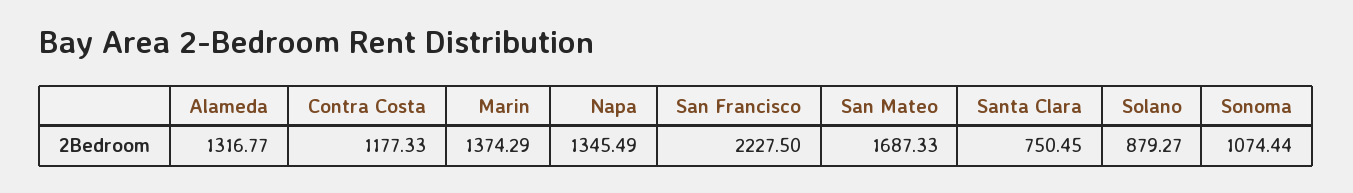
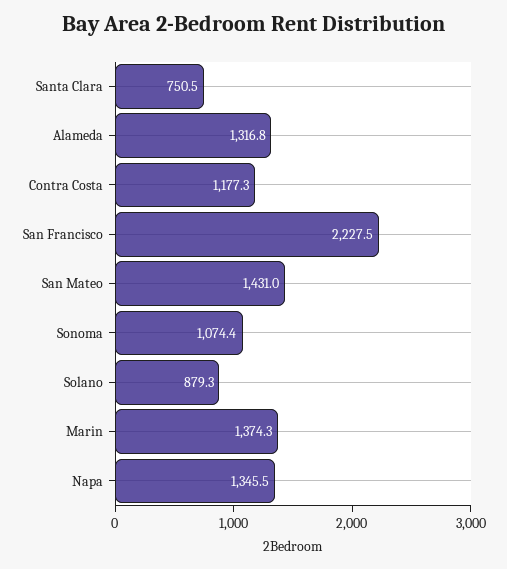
  {
    "Alameda": 1316.77,
    "Contra Costa": 1177.33,
    "Marin": 1374.29,
    "Napa": 1345.49,
    "San Francisco": 2227.5,
-   "San Mateo": 1687.33,
+   "San Mateo": 1431,
    "Santa Clara": 750.45,
    "Solano": 879.27,
    "Sonoma": 1074.44
  }

